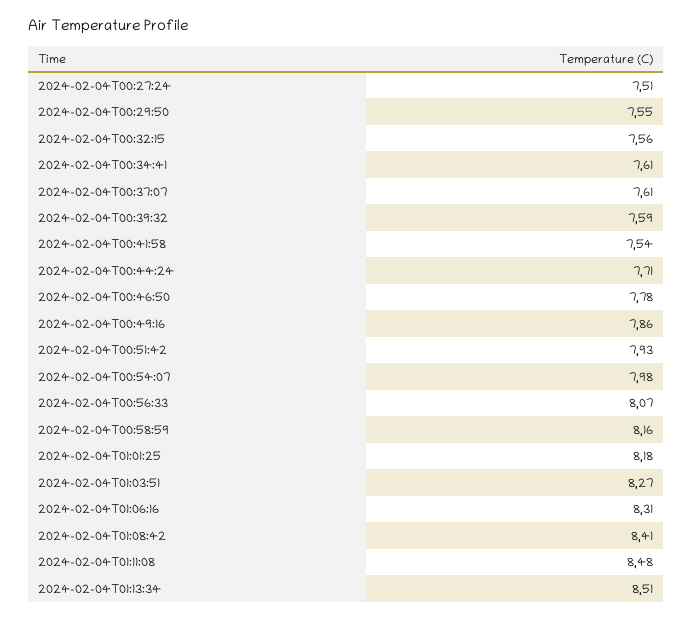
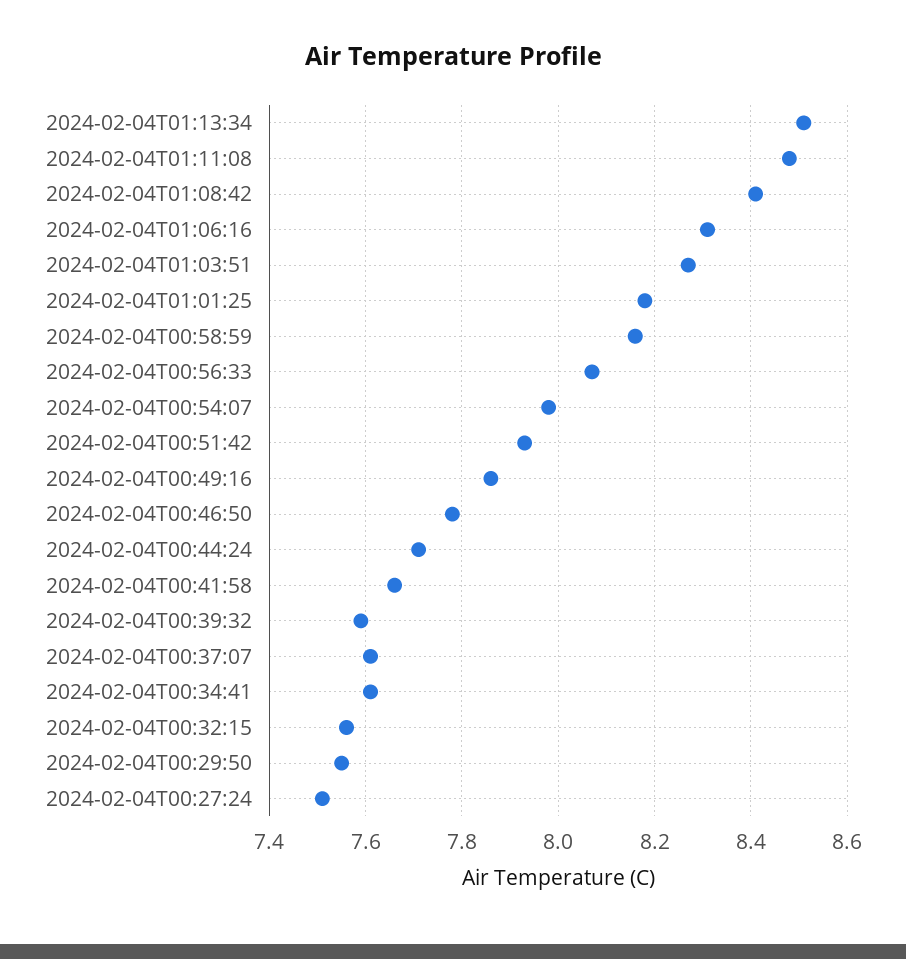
  {
    "2024-02-04T00:27:24": 7.51,
    "2024-02-04T00:29:50": 7.55,
    "2024-02-04T00:32:15": 7.56,
    "2024-02-04T00:34:41": 7.61,
    "2024-02-04T00:37:07": 7.61,
    "2024-02-04T00:39:32": 7.59,
-   "2024-02-04T00:41:58": 7.54,
+   "2024-02-04T00:41:58": 7.65,
    "2024-02-04T00:44:24": 7.71,
    "2024-02-04T00:46:50": 7.78,
    "2024-02-04T00:49:16": 7.86,
    "2024-02-04T00:51:42": 7.93,
    "2024-02-04T00:54:07": 7.98,
    "2024-02-04T00:56:33": 8.07,
    "2024-02-04T00:58:59": 8.16,
    "2024-02-04T01:01:25": 8.18,
    "2024-02-04T01:03:51": 8.27,
    "2024-02-04T01:06:16": 8.31,
    "2024-02-04T01:08:42": 8.41,
    "2024-02-04T01:11:08": 8.48,
    "2024-02-04T01:13:34": 8.51
  }

